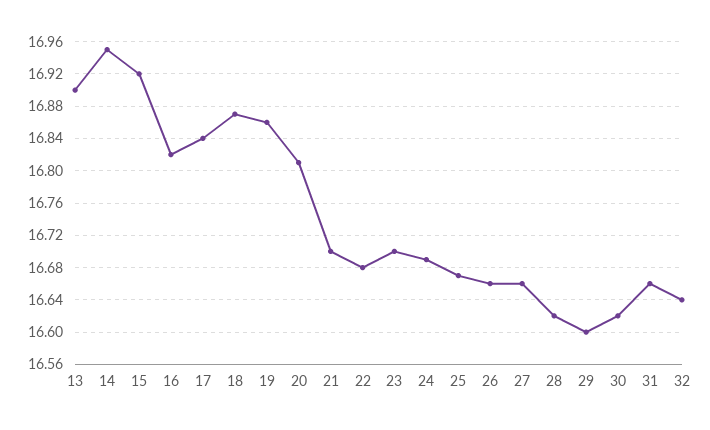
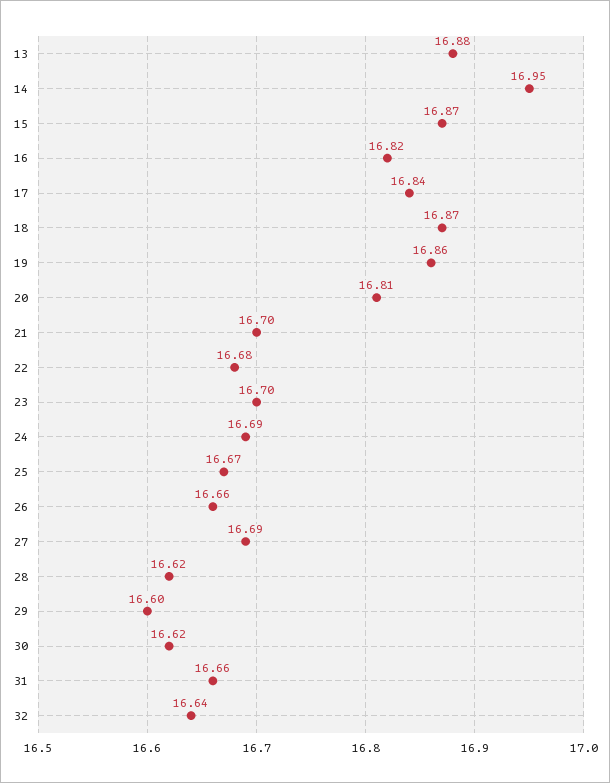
  {
-   "13": 16.9,
+   "13": 16.88,
    "14": 16.95,
-   "15": 16.92,
+   "15": 16.87,
    "16": 16.82,
    "17": 16.84,
    "18": 16.87,
    "19": 16.86,
    "20": 16.81,
    "21": 16.7,
    "22": 16.68,
    "23": 16.7,
    "24": 16.69,
    "25": 16.67,
    "26": 16.66,
-   "27": 16.66,
+   "27": 16.69,
    "28": 16.62,
    "29": 16.6,
    "30": 16.62,
    "31": 16.66,
    "32": 16.64
  }

